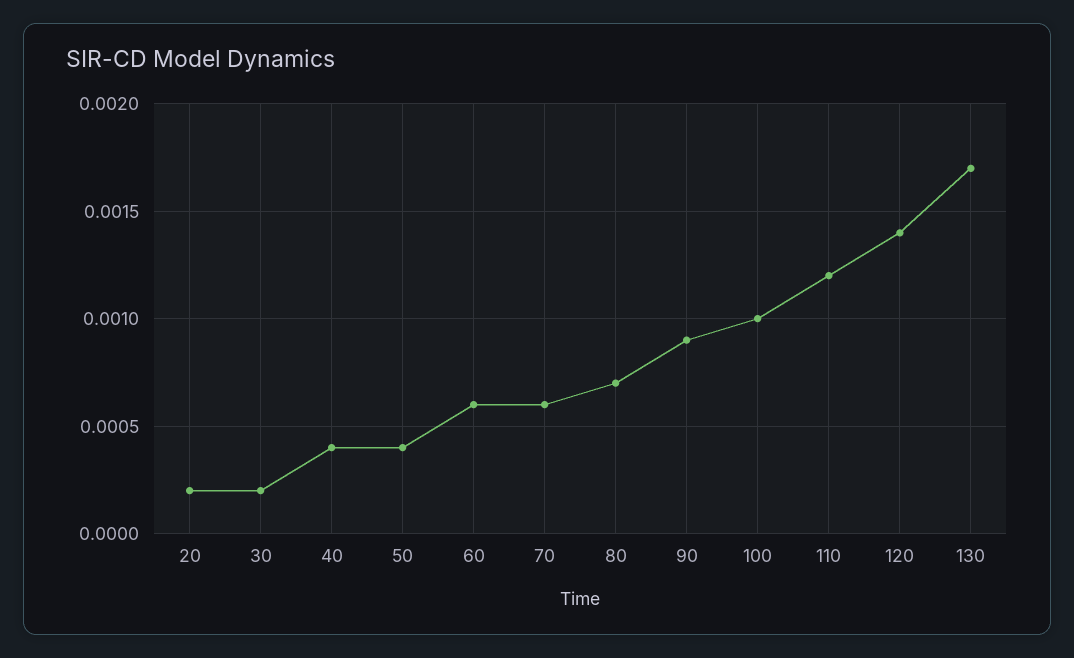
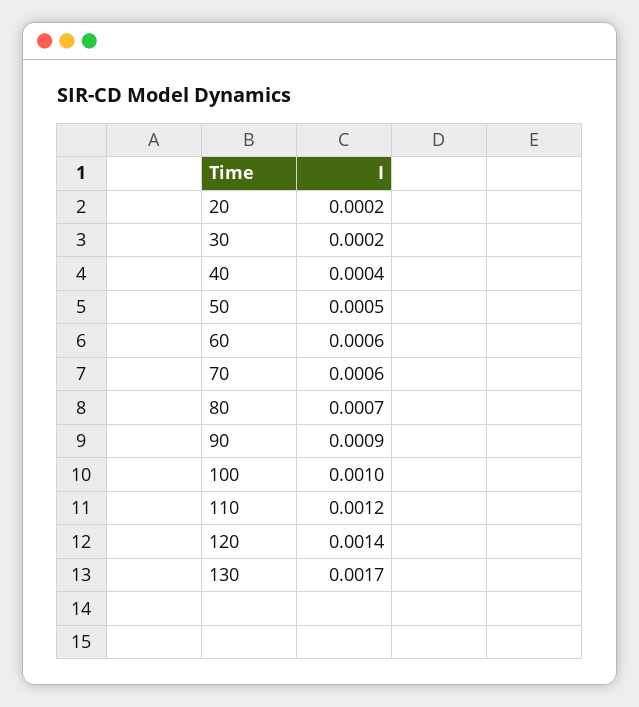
  {
    "20": 0.0002,
    "30": 0.0002,
    "40": 0.0004,
-   "50": 0.0004,
+   "50": 0.0005,
    "60": 0.0006,
    "70": 0.0006,
    "80": 0.0007,
    "90": 0.0009,
    "100": 0.001,
    "110": 0.0012,
    "120": 0.0014,
    "130": 0.0017
  }

